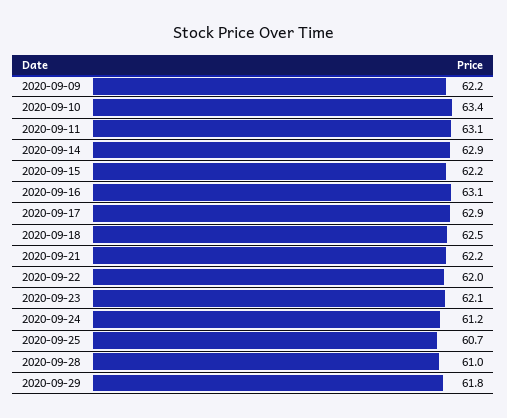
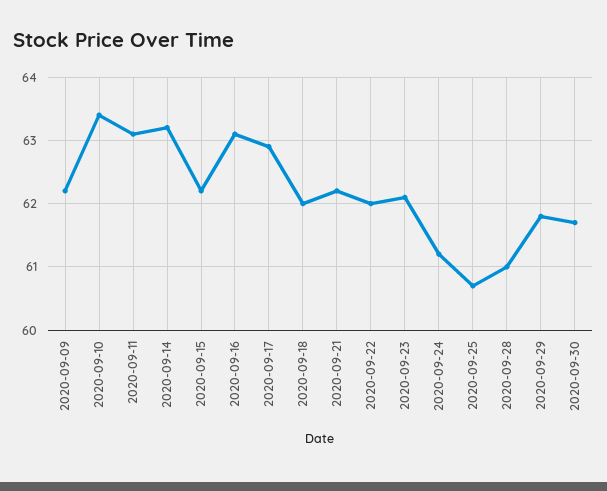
  {
    "2020-09-09": 62.2,
    "2020-09-10": 63.4,
    "2020-09-11": 63.1,
-   "2020-09-14": 62.9,
+   "2020-09-14": 63.2,
    "2020-09-15": 62.2,
    "2020-09-16": 63.1,
    "2020-09-17": 62.9,
-   "2020-09-18": 62.5,
+   "2020-09-18": 62,
    "2020-09-21": 62.2,
    "2020-09-22": 62,
    "2020-09-23": 62.1,
    "2020-09-24": 61.2,
    "2020-09-25": 60.7,
    "2020-09-28": 61,
-   "2020-09-29": 61.8
+   "2020-09-29": 61.8,
+   "2020-09-30": 61.7
  }

